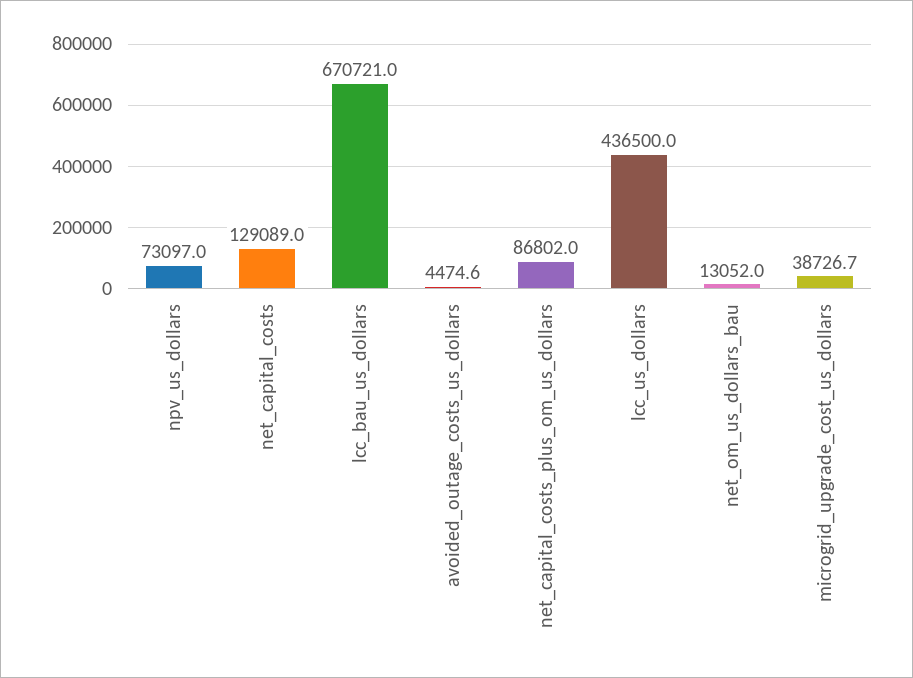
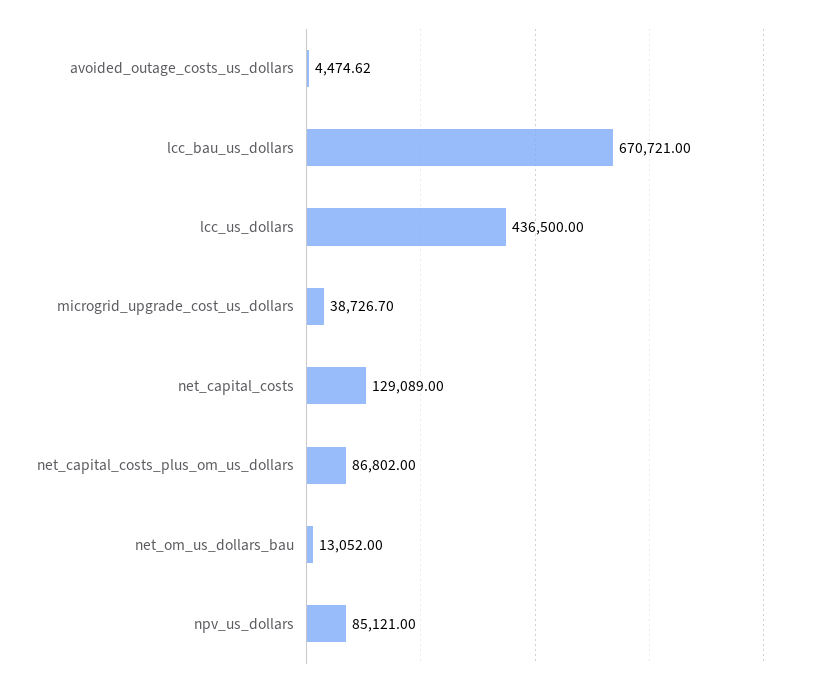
  {
-   "npv_us_dollars": 73097,
+   "npv_us_dollars": 85121,
    "net_capital_costs": 129089,
    "lcc_bau_us_dollars": 670721,
    "avoided_outage_costs_us_dollars": 4474.62,
    "net_capital_costs_plus_om_us_dollars": 86802,
    "lcc_us_dollars": 436500,
    "net_om_us_dollars_bau": 13052,
    "microgrid_upgrade_cost_us_dollars": 38726.7
  }

